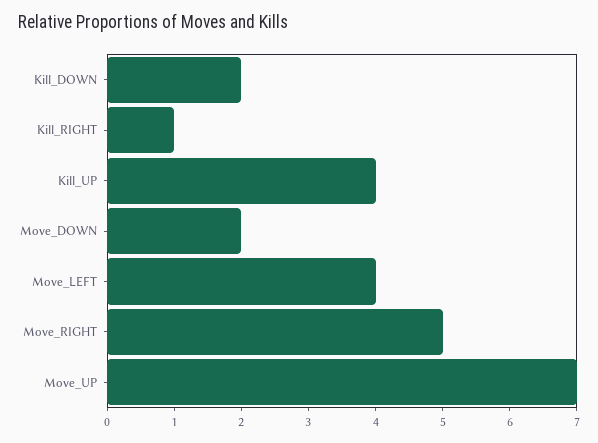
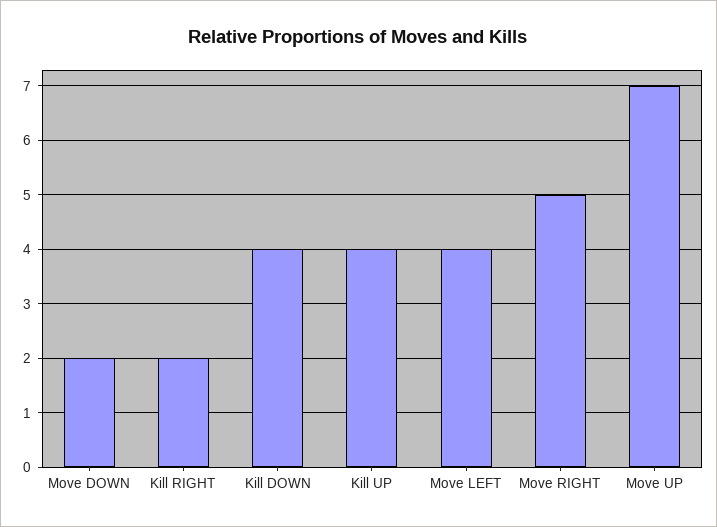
  {
-   "Kill_DOWN": 2,
+   "Kill_DOWN": 4,
-   "Kill_RIGHT": 1,
+   "Kill_RIGHT": 2,
    "Kill_UP": 4,
    "Move_DOWN": 2,
    "Move_LEFT": 4,
    "Move_RIGHT": 5,
    "Move_UP": 7
  }

